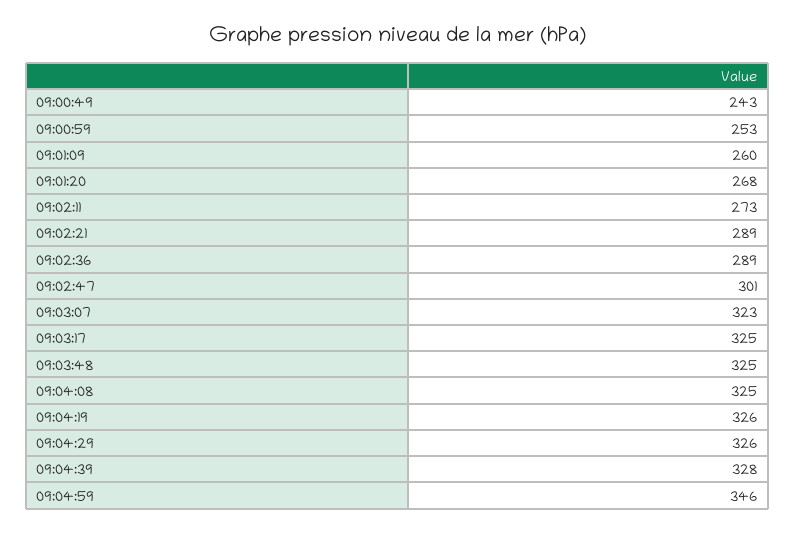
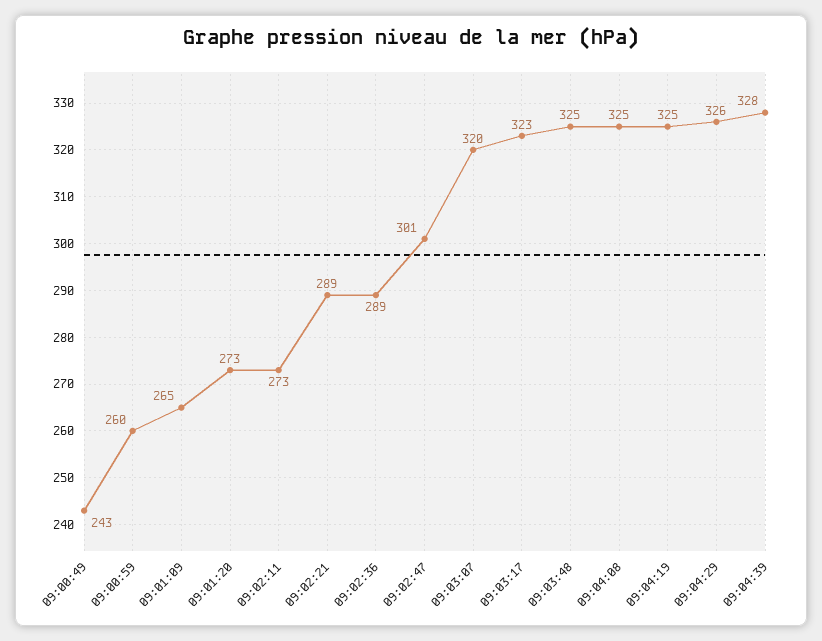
  {
    "09:00:49": 243,
-   "09:00:59": 253,
+   "09:00:59": 260,
-   "09:01:09": 260,
+   "09:01:09": 265,
-   "09:01:20": 268,
+   "09:01:20": 273,
    "09:02:11": 273,
    "09:02:21": 289,
    "09:02:36": 289,
    "09:02:47": 301,
-   "09:03:07": 323,
+   "09:03:07": 320,
-   "09:03:17": 325,
+   "09:03:17": 323,
    "09:03:48": 325,
    "09:04:08": 325,
-   "09:04:19": 326,
+   "09:04:19": 325,
    "09:04:29": 326,
-   "09:04:39": 328,
+   "09:04:39": 328
-   "09:04:59": 346
  }

